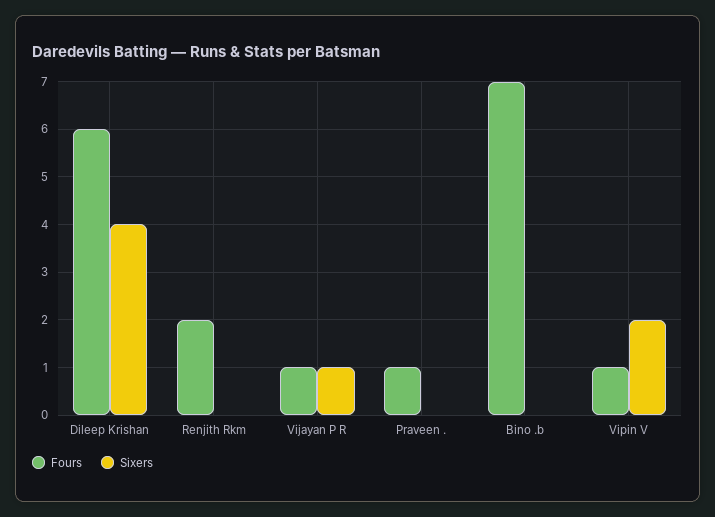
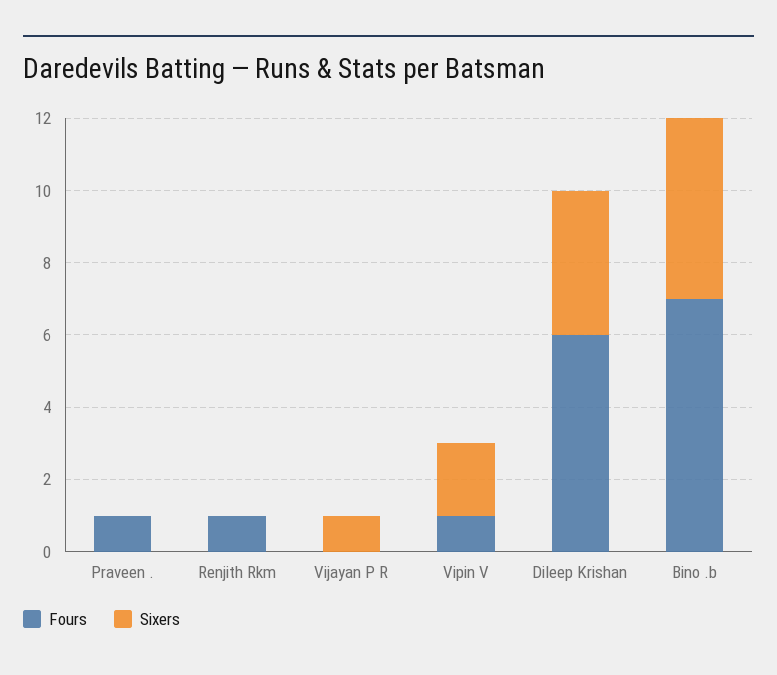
  {
    "Fours": {
      "Dileep Krishan": 6,
-     "Renjith Rkm": 2,
+     "Renjith Rkm": 1,
-     "Vijayan P R": 1,
+     "Vijayan P R": 0,
      "Praveen .": 1,
      "Bino .b": 7,
      "Vipin V": 1
    },
    "Sixers": {
      "Dileep Krishan": 4,
      "Renjith Rkm": 0,
      "Vijayan P R": 1,
      "Praveen .": 0,
-     "Bino .b": 0,
+     "Bino .b": 5,
      "Vipin V": 2
    }
  }

